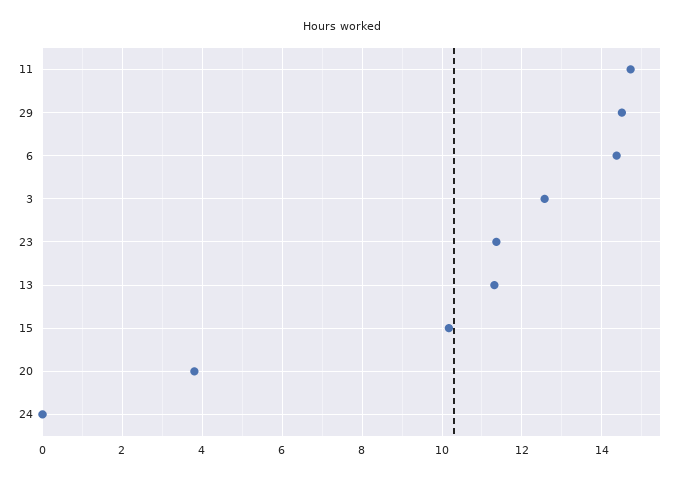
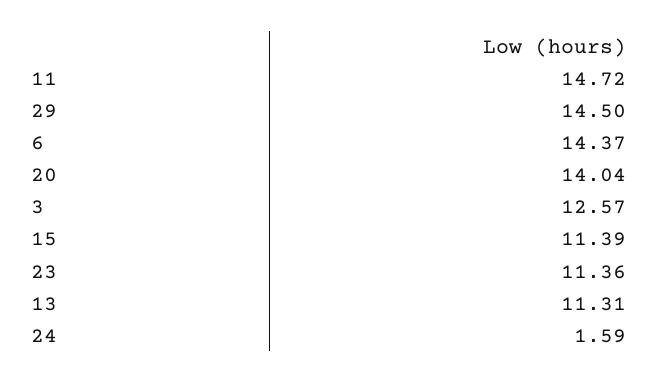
  {
    "11": 14.72,
    "29": 14.5,
    "6": 14.37,
    "3": 12.57,
    "23": 11.36,
    "13": 11.31,
-   "15": 10.2,
+   "15": 11.39,
-   "20": 3.8,
+   "20": 14.04,
-   "24": 0
+   "24": 1.59
  }

